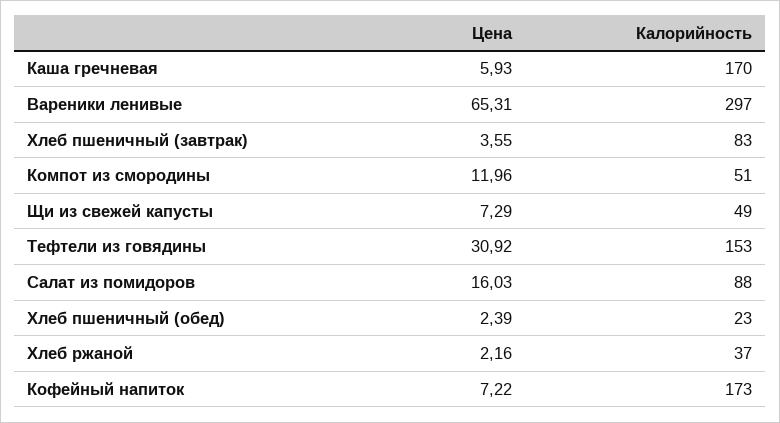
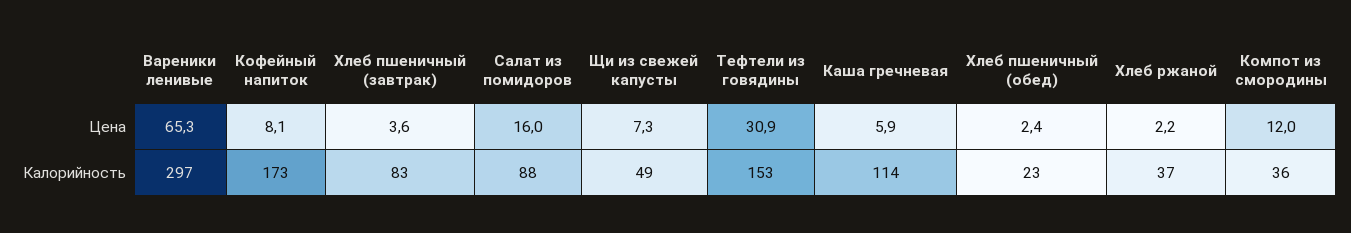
  {
    "Цена": {
      "Каша гречневая": 5.93,
      "Вареники ленивые": 65.31,
      "Хлеб пшеничный (завтрак)": 3.55,
      "Компот из смородины": 11.96,
      "Щи из свежей капусты": 7.29,
      "Тефтели из говядины": 30.92,
      "Салат из помидоров": 16.03,
      "Хлеб пшеничный (обед)": 2.39,
      "Хлеб ржаной": 2.16,
-     "Кофейный напиток": 7.22
+     "Кофейный напиток": 8.1
    },
    "Калорийность": {
-     "Каша гречневая": 170,
+     "Каша гречневая": 114,
      "Вареники ленивые": 297,
      "Хлеб пшеничный (завтрак)": 83,
-     "Компот из смородины": 51,
+     "Компот из смородины": 36,
      "Щи из свежей капусты": 49,
      "Тефтели из говядины": 153,
      "Салат из помидоров": 88,
      "Хлеб пшеничный (обед)": 23,
      "Хлеб ржаной": 37,
      "Кофейный напиток": 173
    }
  }

